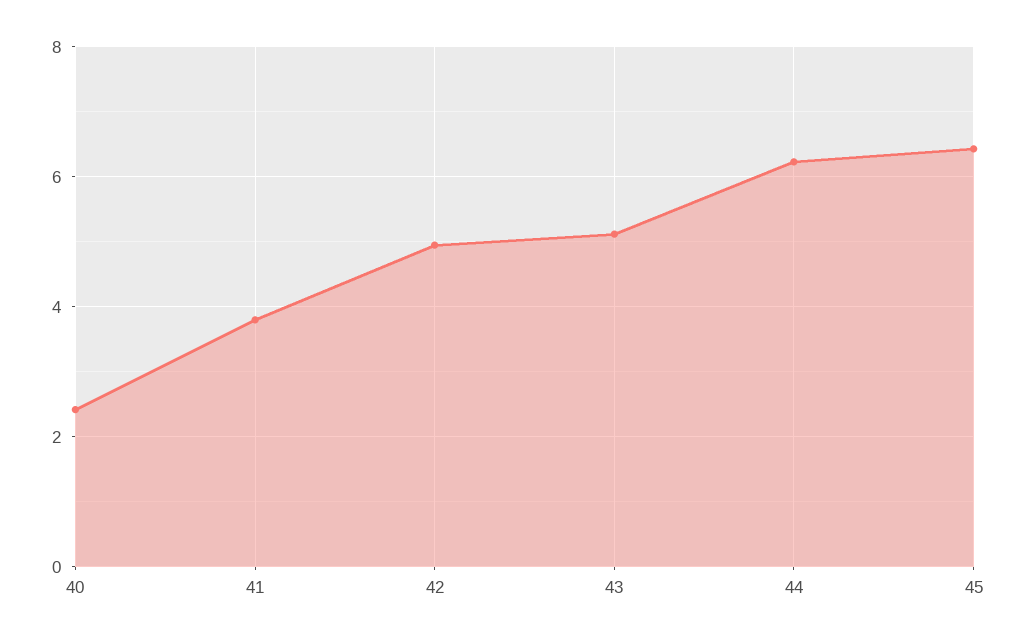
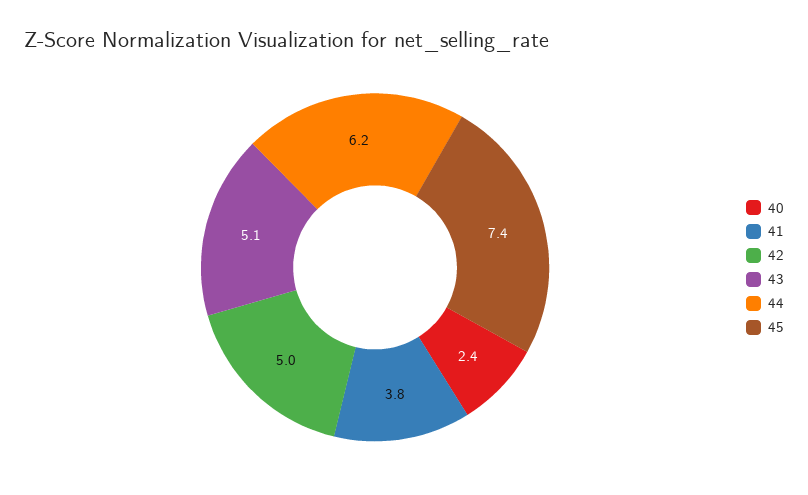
  {
    "40": 2.4,
    "41": 3.8,
    "42": 5,
    "43": 5.1,
    "44": 6.2,
-   "45": 6.4
+   "45": 7.4
  }

